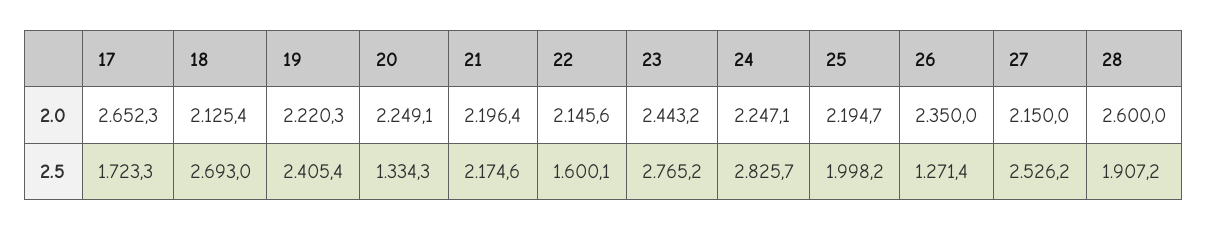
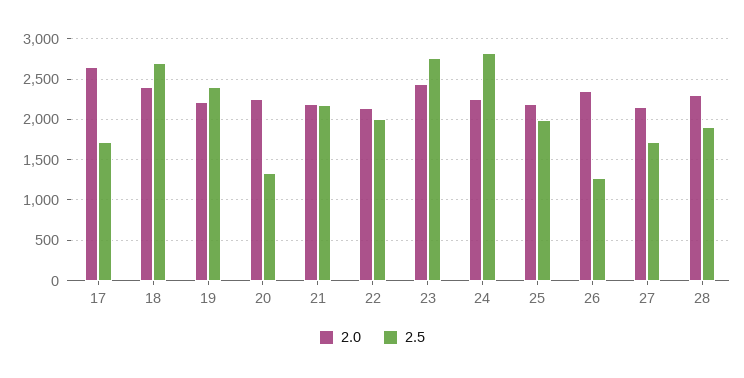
  {
    "2.0": {
      "17": 2652.3,
-     "18": 2125.4,
+     "18": 2400,
      "19": 2220.3,
      "20": 2249.1,
      "21": 2196.4,
      "22": 2145.6,
      "23": 2443.2,
      "24": 2247.1,
      "25": 2194.7,
      "26": 2350,
      "27": 2150,
-     "28": 2600
+     "28": 2300
    },
    "2.5": {
      "17": 1723.3,
      "18": 2693,
      "19": 2405.4,
      "20": 1334.3,
      "21": 2174.6,
-     "22": 1600.1,
+     "22": 2000,
      "23": 2765.2,
      "24": 2825.7,
      "25": 1998.2,
      "26": 1271.4,
-     "27": 2526.2,
+     "27": 1700,
      "28": 1907.2
    }
  }

